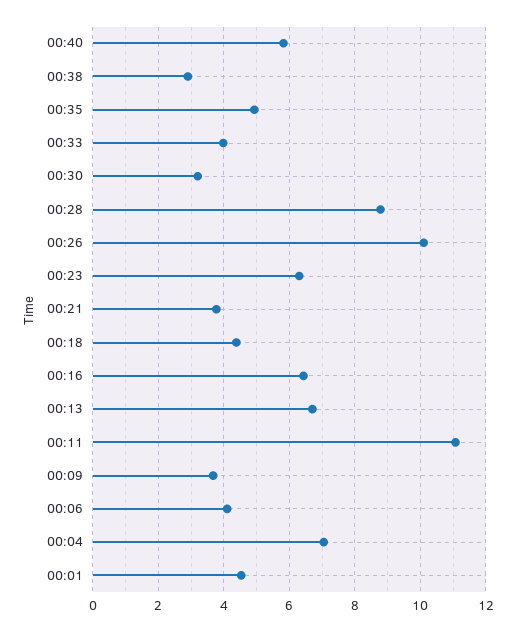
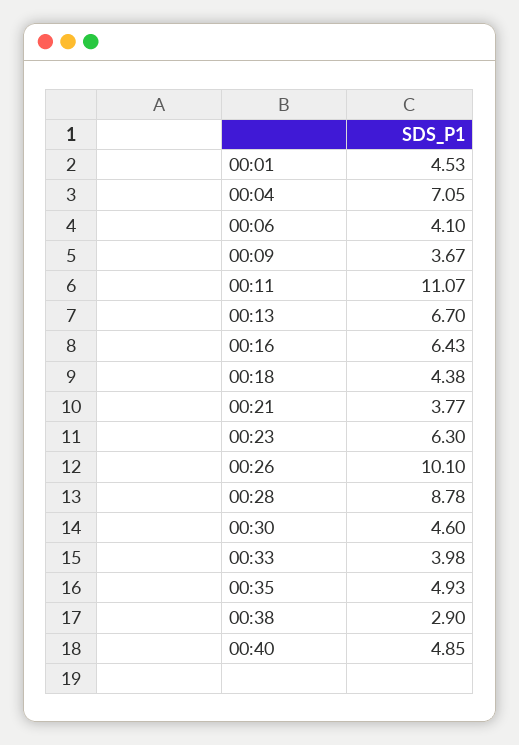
  {
-   "00:40": 5.8,
+   "00:40": 4.85,
    "00:38": 2.9,
    "00:35": 4.93,
    "00:33": 3.98,
-   "00:30": 3.2,
+   "00:30": 4.6,
    "00:28": 8.78,
    "00:26": 10.1,
    "00:23": 6.3,
    "00:21": 3.77,
    "00:18": 4.38,
    "00:16": 6.43,
    "00:13": 6.7,
    "00:11": 11.07,
    "00:09": 3.67,
    "00:06": 4.1,
    "00:04": 7.05,
    "00:01": 4.53
  }

